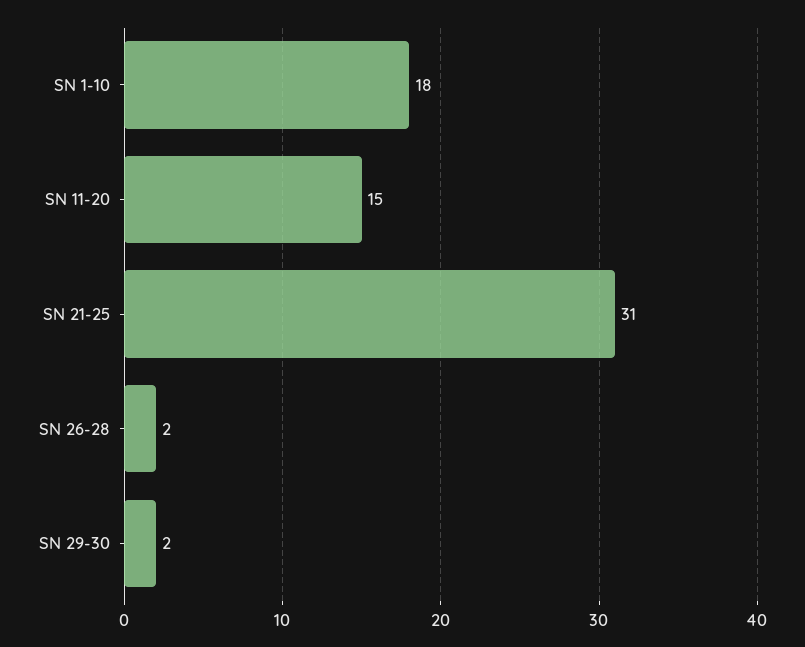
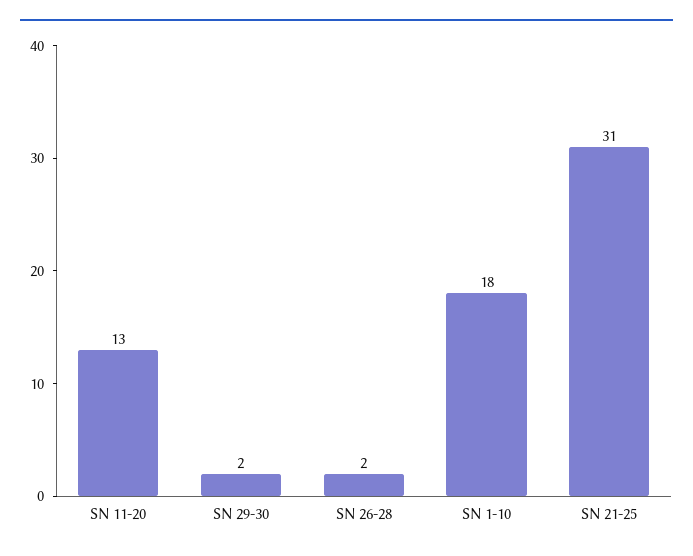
  {
    "SN 1-10": 18,
-   "SN 11-20": 15,
+   "SN 11-20": 13,
    "SN 21-25": 31,
    "SN 26-28": 2,
    "SN 29-30": 2
  }

